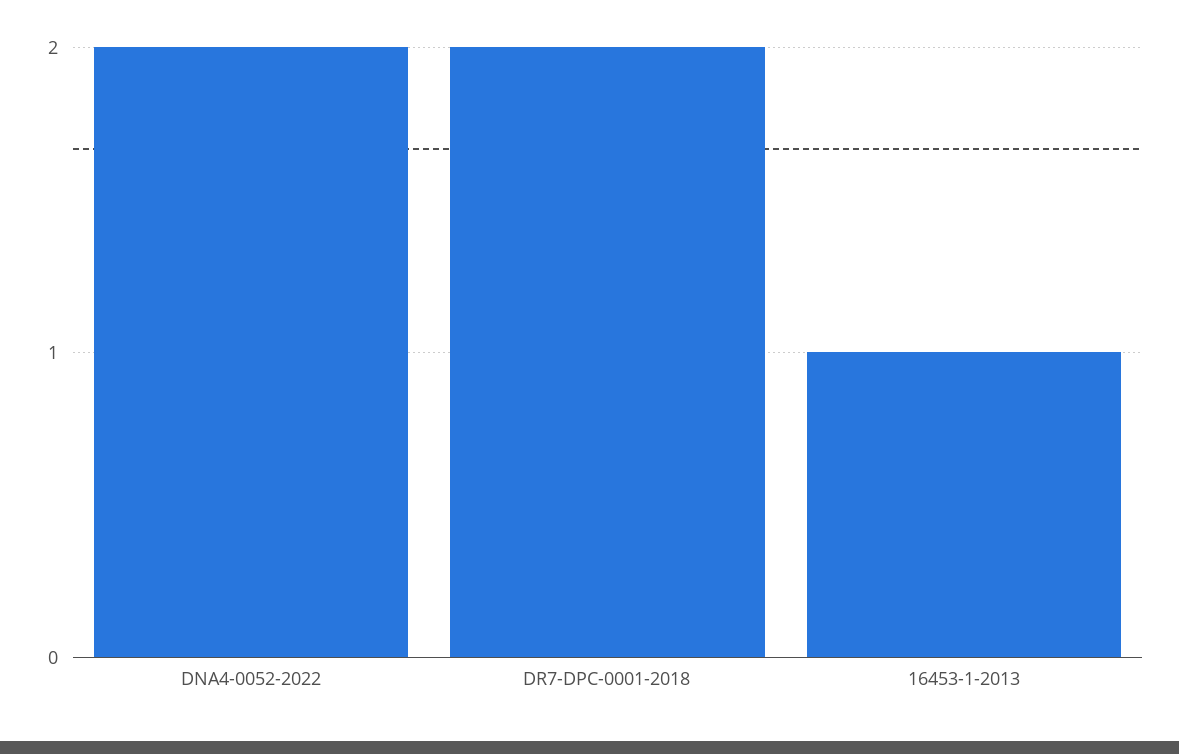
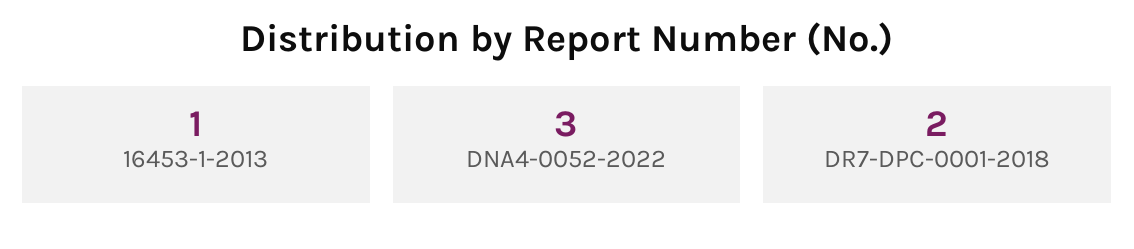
  {
-   "DNA4-0052-2022": 2,
+   "DNA4-0052-2022": 3,
    "DR7-DPC-0001-2018": 2,
    "16453-1-2013": 1
  }

